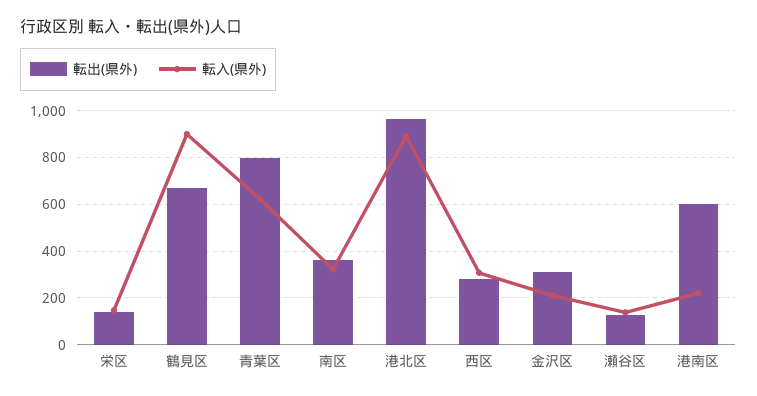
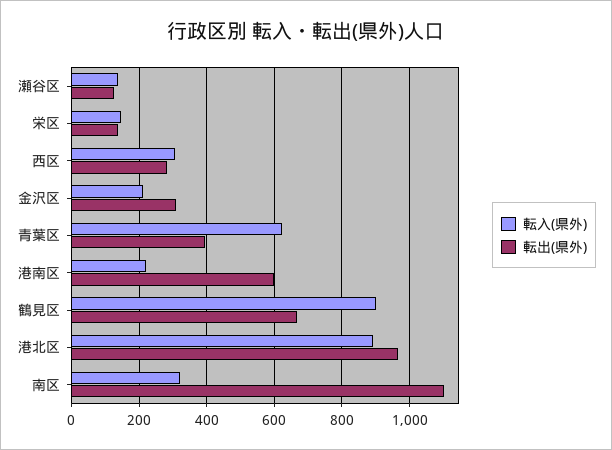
  {
    "転出(県外)": {
      "栄区": 140,
      "鶴見区": 660,
-     "青葉区": 800,
+     "青葉区": 400,
-     "南区": 350,
+     "南区": 1100,
      "港北区": 960,
      "西区": 280,
      "金沢区": 300,
      "瀬谷区": 120,
      "港南区": 600
    },
    "転入(県外)": {
      "栄区": 140,
      "鶴見区": 900,
      "青葉区": 620,
      "南区": 320,
      "港北区": 900,
      "西区": 300,
      "金沢区": 220,
      "瀬谷区": 140,
      "港南区": 220
    }
  }

